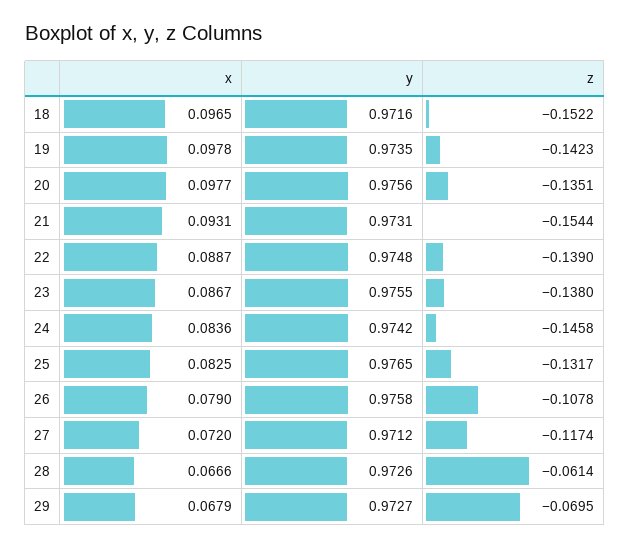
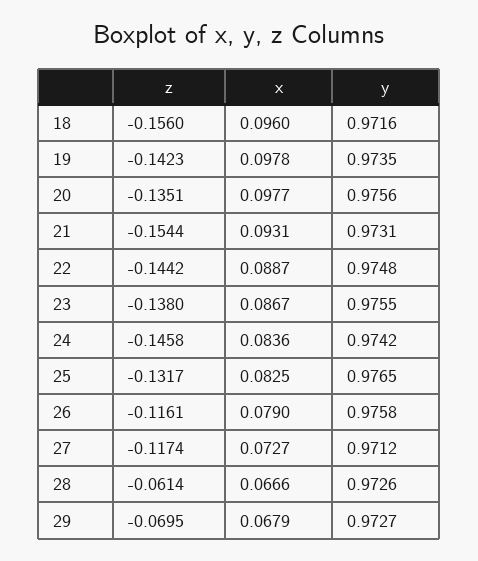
  {
    "x": {
-     "18": 0.0965,
+     "18": 0.096,
      "19": 0.0978,
      "20": 0.0977,
      "21": 0.0931,
      "22": 0.0887,
      "23": 0.0867,
      "24": 0.0836,
      "25": 0.0825,
      "26": 0.079,
-     "27": 0.072,
+     "27": 0.0727,
      "28": 0.0666,
      "29": 0.0679
    },
    "y": {
      "18": 0.9716,
      "19": 0.9735,
      "20": 0.9756,
      "21": 0.9731,
      "22": 0.9748,
      "23": 0.9755,
      "24": 0.9742,
      "25": 0.9765,
      "26": 0.9758,
      "27": 0.9712,
      "28": 0.9726,
      "29": 0.9727
    },
    "z": {
-     "18": -0.1522,
+     "18": -0.156,
      "19": -0.1423,
      "20": -0.1351,
      "21": -0.1544,
-     "22": -0.139,
+     "22": -0.1442,
      "23": -0.138,
      "24": -0.1458,
      "25": -0.1317,
-     "26": -0.1078,
+     "26": -0.1161,
      "27": -0.1174,
      "28": -0.0614,
      "29": -0.0695
    }
  }

